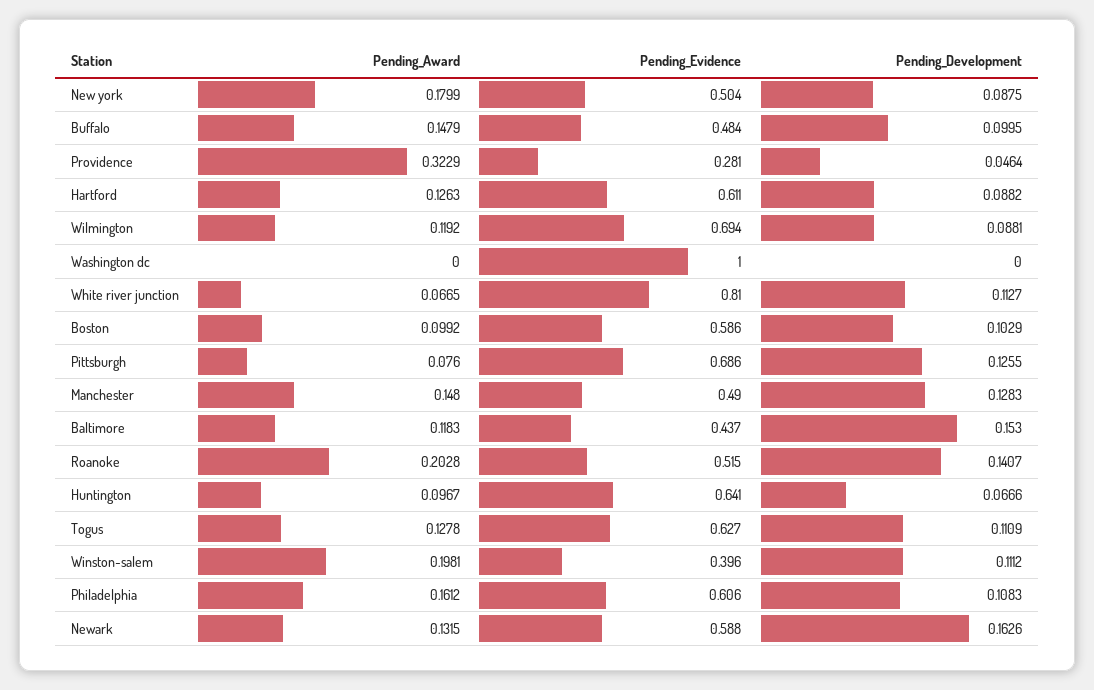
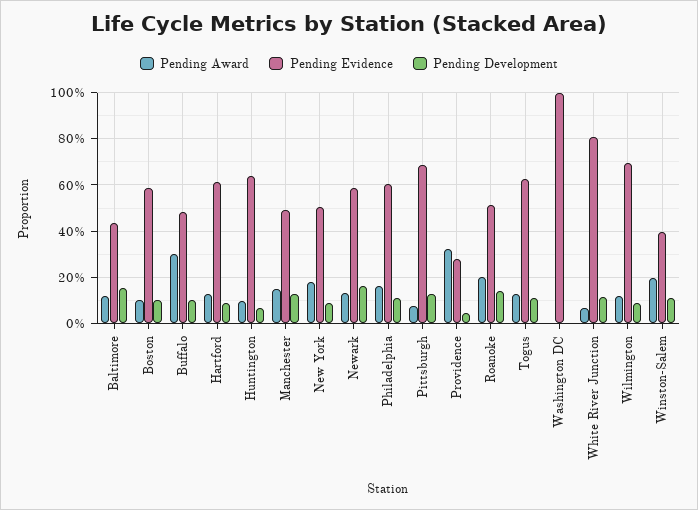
  {
    "Pending_Award": {
      "New york": 0.1799,
-     "Buffalo": 0.1479,
+     "Buffalo": 0.3,
      "Providence": 0.3229,
      "Hartford": 0.1263,
      "Wilmington": 0.1192,
      "Washington dc": 0,
      "White river junction": 0.0665,
      "Boston": 0.0992,
      "Pittsburgh": 0.076,
      "Manchester": 0.148,
      "Baltimore": 0.1183,
      "Roanoke": 0.2028,
      "Huntington": 0.0967,
      "Togus": 0.1278,
      "Winston-salem": 0.1981,
      "Philadelphia": 0.1612,
      "Newark": 0.1315
    },
    "Pending_Evidence": {
      "New york": 0.504,
      "Buffalo": 0.484,
      "Providence": 0.281,
      "Hartford": 0.611,
      "Wilmington": 0.694,
      "Washington dc": 1,
      "White river junction": 0.81,
      "Boston": 0.586,
      "Pittsburgh": 0.686,
      "Manchester": 0.49,
      "Baltimore": 0.437,
      "Roanoke": 0.515,
      "Huntington": 0.641,
      "Togus": 0.627,
      "Winston-salem": 0.396,
      "Philadelphia": 0.606,
      "Newark": 0.588
    },
    "Pending_Development": {
      "New york": 0.0875,
      "Buffalo": 0.0995,
      "Providence": 0.0464,
      "Hartford": 0.0882,
      "Wilmington": 0.0881,
      "Washington dc": 0,
      "White river junction": 0.1127,
      "Boston": 0.1029,
      "Pittsburgh": 0.1255,
      "Manchester": 0.1283,
      "Baltimore": 0.153,
      "Roanoke": 0.1407,
      "Huntington": 0.0666,
      "Togus": 0.1109,
      "Winston-salem": 0.1112,
      "Philadelphia": 0.1083,
      "Newark": 0.1626
    }
  }

